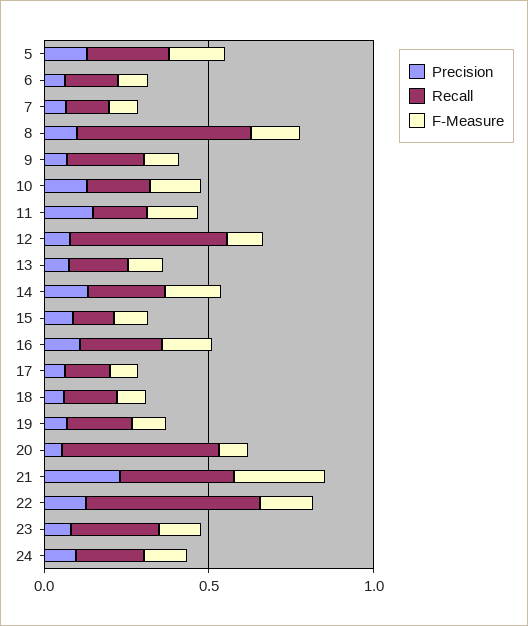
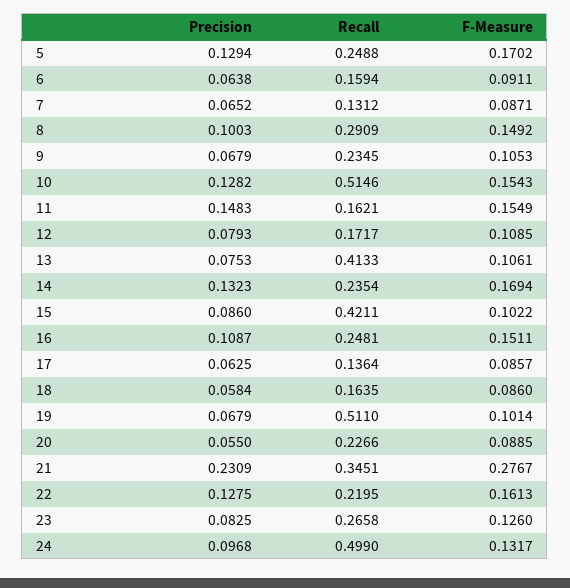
  {
    "Precision": {
      "5": 0.1294,
      "6": 0.0638,
      "7": 0.0652,
      "8": 0.1003,
      "9": 0.0679,
      "10": 0.1282,
      "11": 0.1483,
      "12": 0.0793,
      "13": 0.0753,
      "14": 0.1323,
      "15": 0.086,
      "16": 0.1087,
      "17": 0.0625,
      "18": 0.0584,
      "19": 0.0679,
      "20": 0.055,
      "21": 0.2309,
      "22": 0.1275,
      "23": 0.0825,
      "24": 0.0968
    },
    "Recall": {
      "5": 0.2488,
      "6": 0.1594,
      "7": 0.1312,
-     "8": 0.5,
+     "8": 0.2909,
      "9": 0.2345,
-     "10": 0.2,
+     "10": 0.5146,
      "11": 0.1621,
-     "12": 0.5,
+     "12": 0.1717,
-     "13": 0.2,
+     "13": 0.4133,
      "14": 0.2354,
-     "15": 0.1,
+     "15": 0.4211,
      "16": 0.2481,
      "17": 0.1364,
      "18": 0.1635,
-     "19": 0.2,
+     "19": 0.511,
-     "20": 0.5,
+     "20": 0.2266,
      "21": 0.3451,
-     "22": 0.5,
+     "22": 0.2195,
      "23": 0.2658,
-     "24": 0.2
+     "24": 0.499
    },
    "F-Measure": {
      "5": 0.1702,
      "6": 0.0911,
      "7": 0.0871,
      "8": 0.1492,
      "9": 0.1053,
      "10": 0.1543,
      "11": 0.1549,
      "12": 0.1085,
      "13": 0.1061,
      "14": 0.1694,
      "15": 0.1022,
      "16": 0.1511,
      "17": 0.0857,
      "18": 0.086,
      "19": 0.1014,
      "20": 0.0885,
      "21": 0.2767,
      "22": 0.1613,
      "23": 0.126,
      "24": 0.1317
    }
  }

